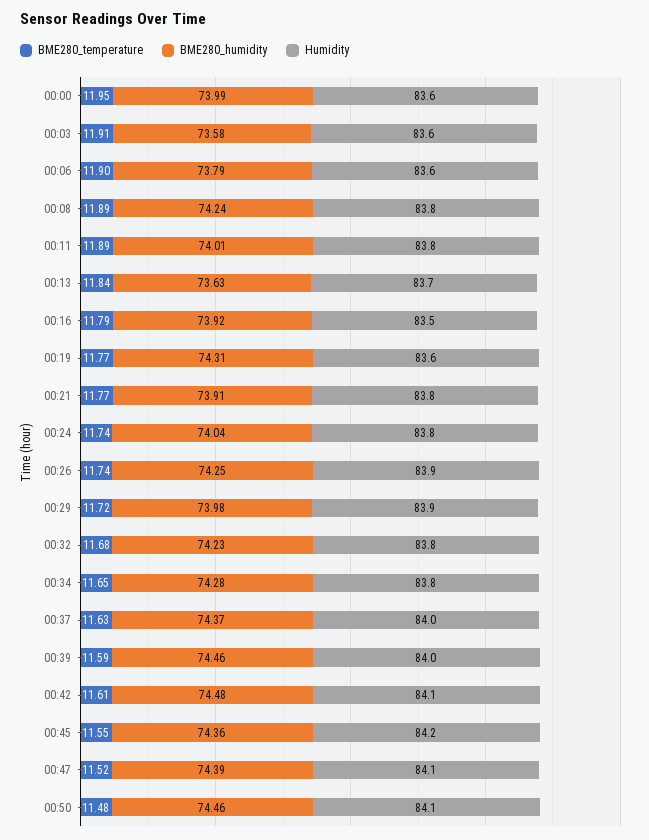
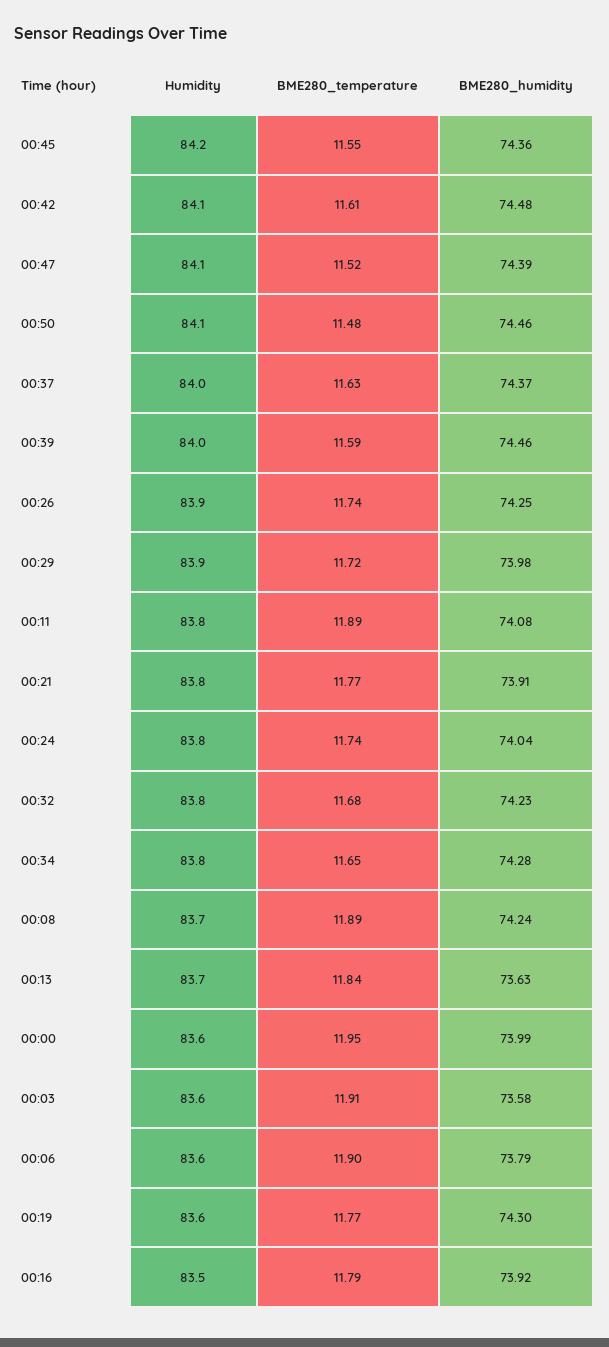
  {
    "BME280_temperature": {
      "00:00": 11.95,
      "00:03": 11.91,
      "00:06": 11.9,
      "00:08": 11.89,
      "00:11": 11.89,
      "00:13": 11.84,
      "00:16": 11.79,
      "00:19": 11.77,
      "00:21": 11.77,
      "00:24": 11.74,
      "00:26": 11.74,
      "00:29": 11.72,
      "00:32": 11.68,
      "00:34": 11.65,
      "00:37": 11.63,
      "00:39": 11.59,
      "00:42": 11.61,
      "00:45": 11.55,
      "00:47": 11.52,
      "00:50": 11.48
    },
    "BME280_humidity": {
      "00:00": 73.99,
      "00:03": 73.58,
      "00:06": 73.79,
      "00:08": 74.24,
-     "00:11": 74.01,
+     "00:11": 74.08,
      "00:13": 73.63,
      "00:16": 73.92,
-     "00:19": 74.31,
+     "00:19": 74.3,
      "00:21": 73.91,
      "00:24": 74.04,
      "00:26": 74.25,
      "00:29": 73.98,
      "00:32": 74.23,
      "00:34": 74.28,
      "00:37": 74.37,
      "00:39": 74.46,
      "00:42": 74.48,
      "00:45": 74.36,
      "00:47": 74.39,
      "00:50": 74.46
    },
    "Humidity": {
      "00:00": 83.6,
      "00:03": 83.6,
      "00:06": 83.6,
-     "00:08": 83.8,
+     "00:08": 83.7,
      "00:11": 83.8,
      "00:13": 83.7,
      "00:16": 83.5,
      "00:19": 83.6,
      "00:21": 83.8,
      "00:24": 83.8,
      "00:26": 83.9,
      "00:29": 83.9,
      "00:32": 83.8,
      "00:34": 83.8,
      "00:37": 84,
      "00:39": 84,
      "00:42": 84.1,
      "00:45": 84.2,
      "00:47": 84.1,
      "00:50": 84.1
    }
  }

